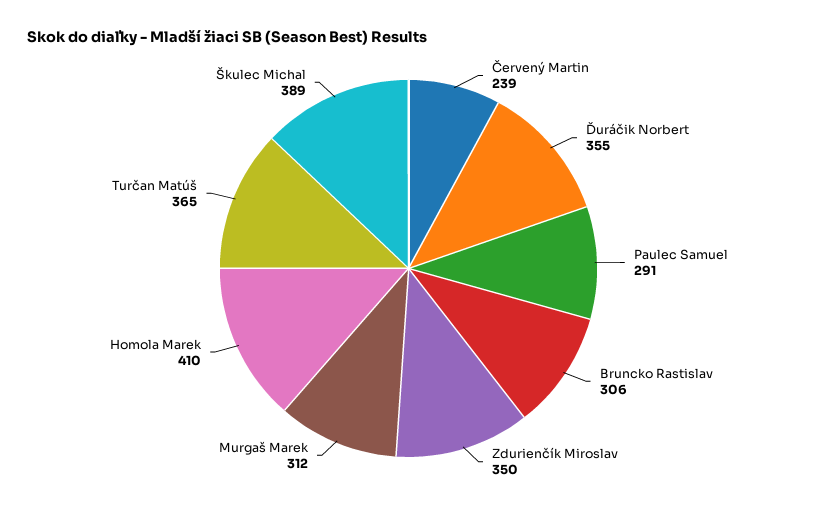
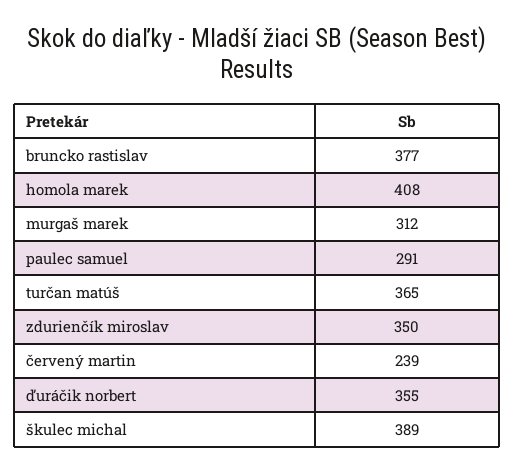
  {
    "Červený Martin": 239,
    "Ďuráčik Norbert": 355,
    "Paulec Samuel": 291,
-   "Bruncko Rastislav": 306,
+   "Bruncko Rastislav": 377,
    "Zdurienčík Miroslav": 350,
    "Murgaš Marek": 312,
-   "Homola Marek": 410,
+   "Homola Marek": 408,
    "Turčan Matúš": 365,
    "Škulec Michal": 389
  }

